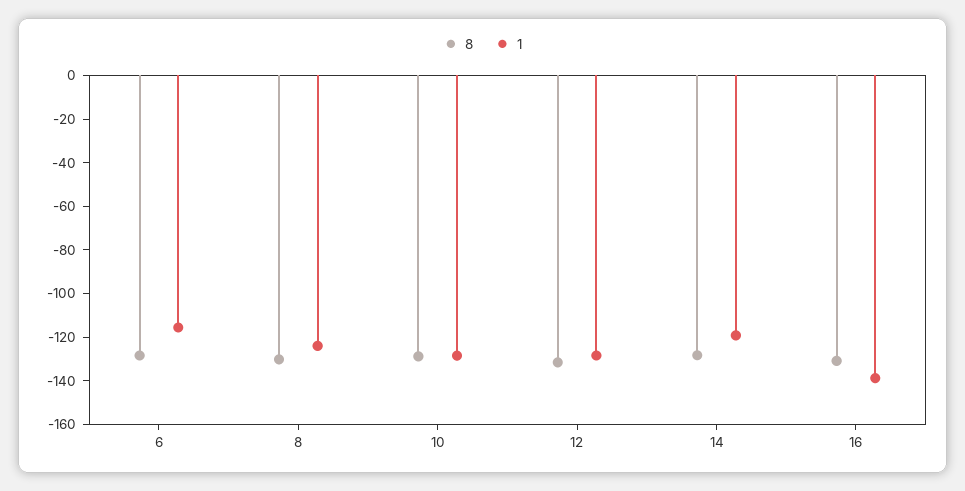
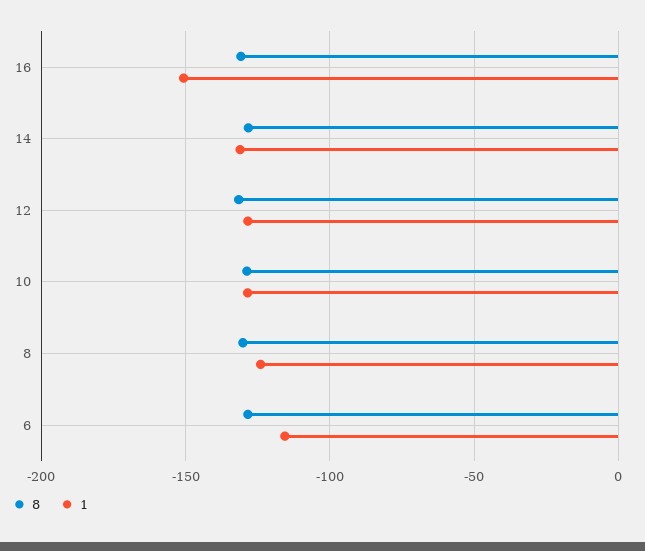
  {
    "8": {
      "6": -130,
      "8": -130,
      "10": -130,
      "12": -130,
      "14": -130,
      "16": -130
    },
    "1": {
      "6": -115,
      "8": -125,
      "10": -130,
      "12": -130,
-     "14": -120,
+     "14": -130,
-     "16": -140
+     "16": -150
    }
  }

